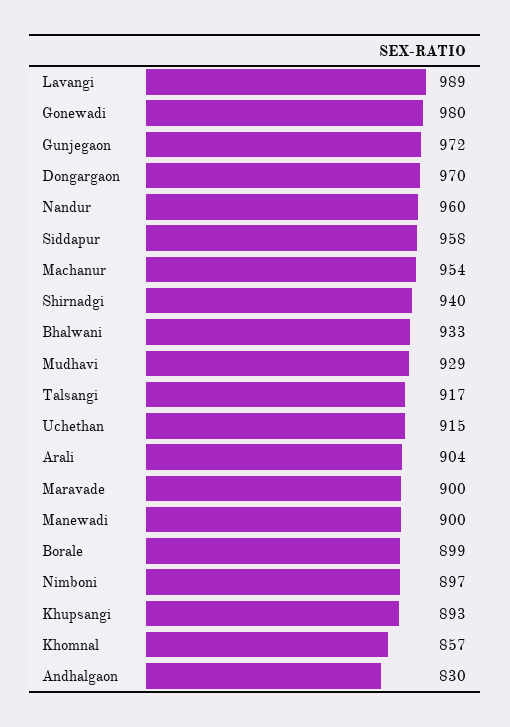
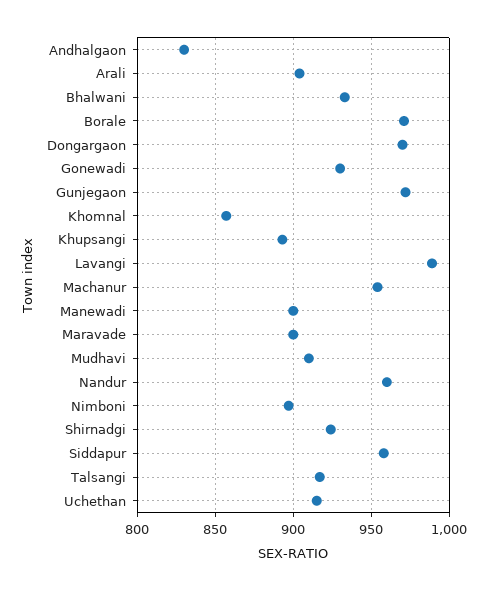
  {
    "Lavangi": 989,
-   "Gonewadi": 980,
+   "Gonewadi": 930,
    "Gunjegaon": 972,
    "Dongargaon": 970,
    "Nandur": 960,
    "Siddapur": 958,
    "Machanur": 954,
-   "Shirnadgi": 940,
+   "Shirnadgi": 925,
    "Bhalwani": 933,
-   "Mudhavi": 929,
+   "Mudhavi": 910,
    "Talsangi": 917,
    "Uchethan": 915,
    "Arali": 904,
    "Maravade": 900,
    "Manewadi": 900,
-   "Borale": 899,
+   "Borale": 970,
    "Nimboni": 897,
    "Khupsangi": 893,
    "Khomnal": 857,
    "Andhalgaon": 830
  }

